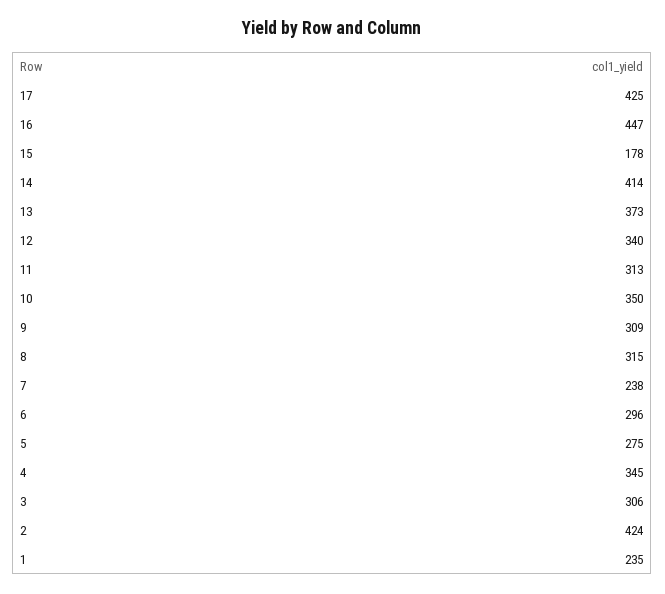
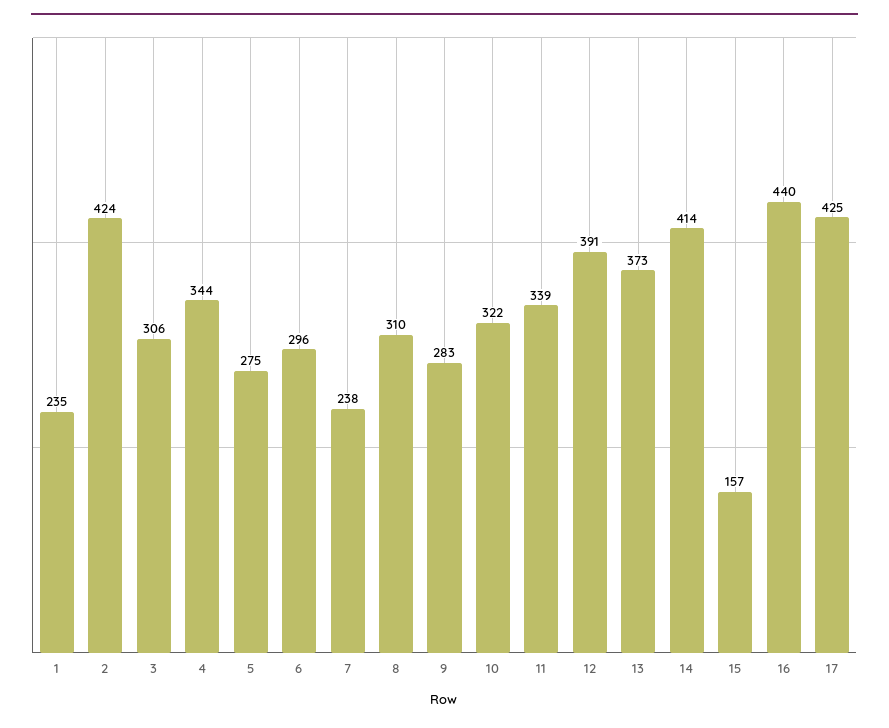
  {
    "17": 425,
-   "16": 447,
+   "16": 440,
-   "15": 178,
+   "15": 157,
    "14": 414,
    "13": 373,
-   "12": 340,
+   "12": 391,
-   "11": 313,
+   "11": 339,
-   "10": 350,
+   "10": 322,
-   "9": 309,
+   "9": 283,
-   "8": 315,
+   "8": 310,
    "7": 238,
    "6": 296,
    "5": 275,
-   "4": 345,
+   "4": 344,
    "3": 306,
    "2": 424,
    "1": 235
  }

